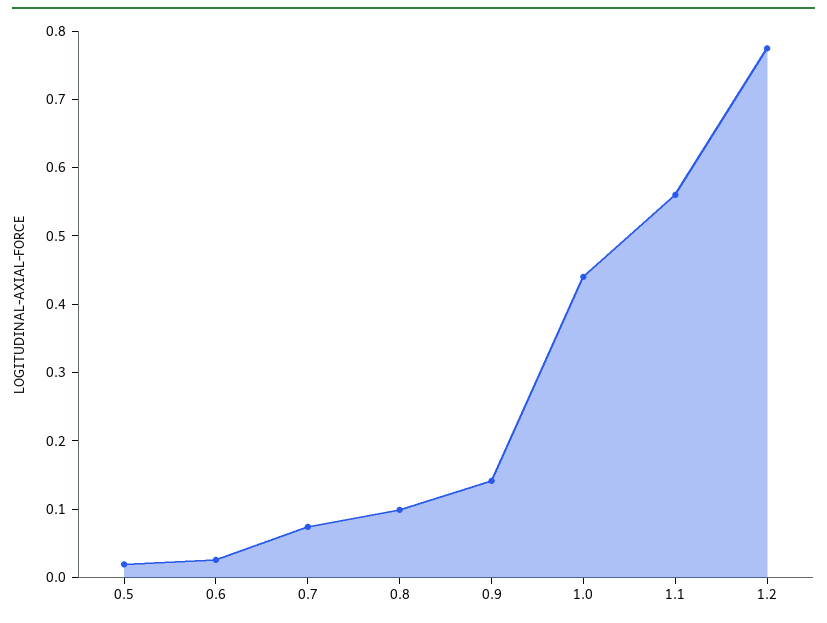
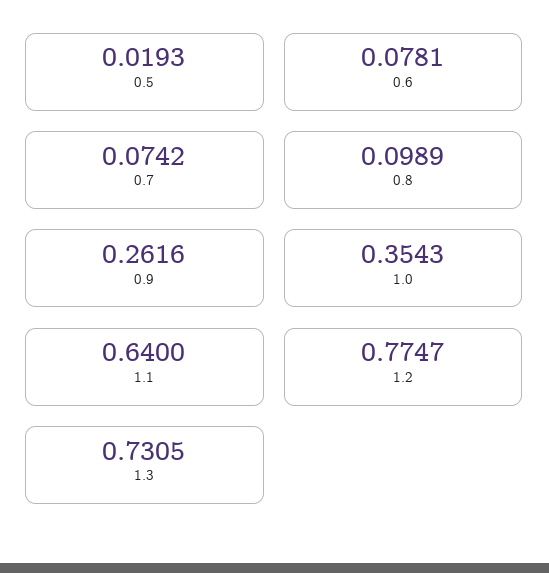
  {
    "0.5": 0.0193,
-   "0.6": 0.02,
+   "0.6": 0.0781,
    "0.7": 0.0742,
    "0.8": 0.0989,
-   "0.9": 0.14,
+   "0.9": 0.2616,
-   "1.0": 0.44,
+   "1.0": 0.3543,
-   "1.1": 0.56,
+   "1.1": 0.64,
-   "1.2": 0.7747
+   "1.2": 0.7747,
+   "1.3": 0.7305
  }

